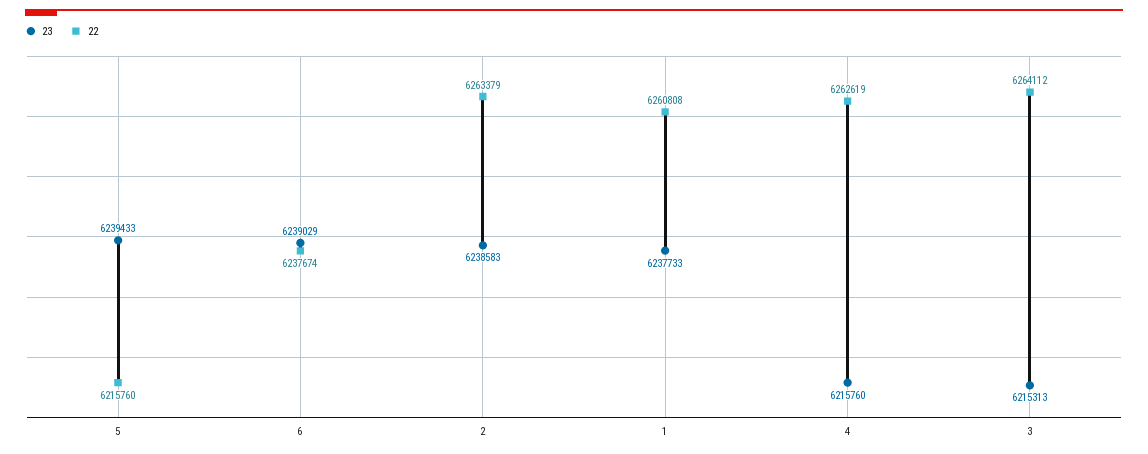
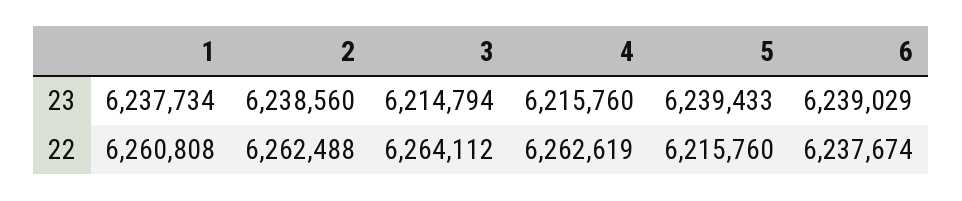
  {
    "23": {
      "5": 6239433,
      "6": 6239029,
-     "2": 6238583,
+     "2": 6238560,
-     "1": 6237733,
+     "1": 6237734,
      "4": 6215760,
-     "3": 6215313
+     "3": 6214794
    },
    "22": {
      "5": 6215760,
      "6": 6237674,
-     "2": 6263379,
+     "2": 6262488,
      "1": 6260808,
      "4": 6262619,
      "3": 6264112
    }
  }

